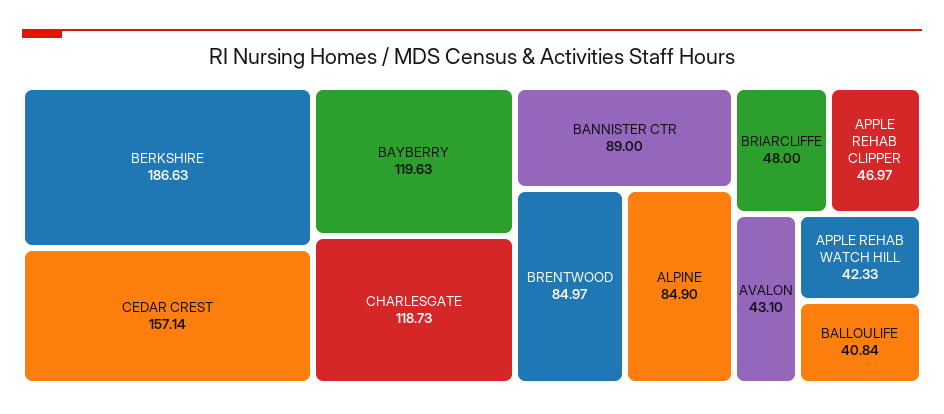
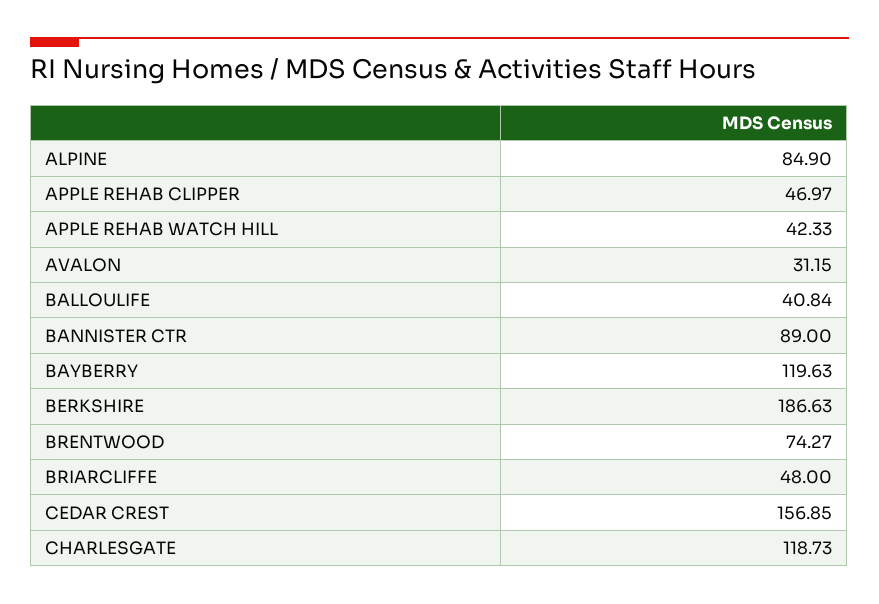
  {
    "BERKSHIRE": 186.63,
-   "CEDAR CREST": 157.14,
+   "CEDAR CREST": 156.85,
    "BAYBERRY": 119.63,
    "CHARLESGATE": 118.73,
    "BANNISTER CTR": 89,
-   "BRENTWOOD": 84.97,
+   "BRENTWOOD": 74.27,
    "ALPINE": 84.9,
    "BRIARCLIFFE": 48,
    "APPLE REHAB CLIPPER": 46.97,
-   "AVALON": 43.1,
+   "AVALON": 31.15,
    "APPLE REHAB WATCH HILL": 42.33,
    "BALLOULIFE": 40.84
  }

